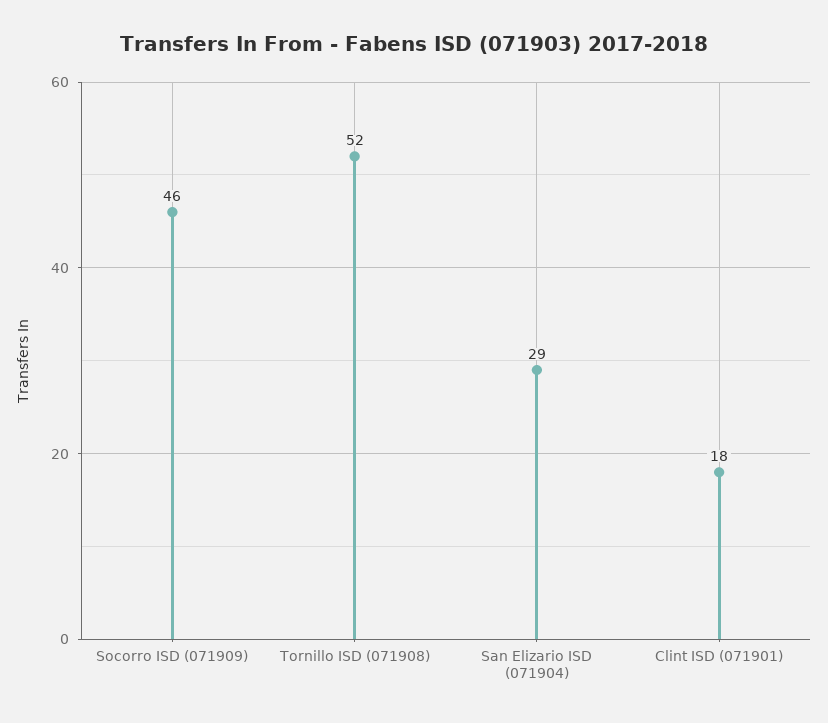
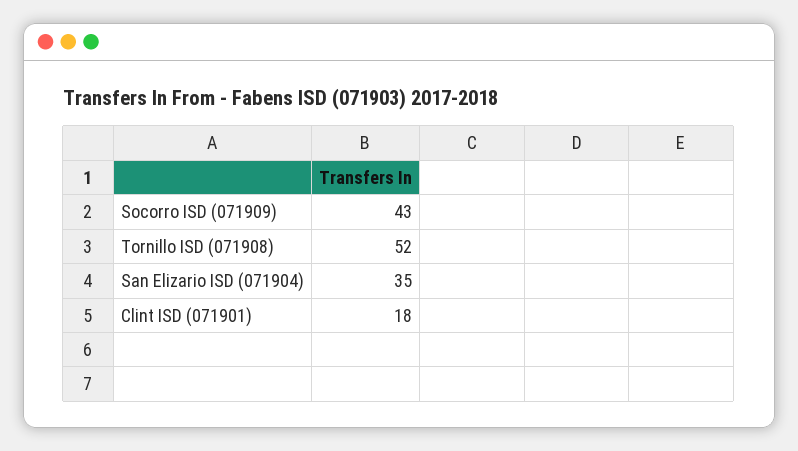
  {
-   "Socorro ISD (071909)": 46,
+   "Socorro ISD (071909)": 43,
    "Tornillo ISD (071908)": 52,
-   "San Elizario ISD (071904)": 29,
+   "San Elizario ISD (071904)": 35,
    "Clint ISD (071901)": 18
  }

